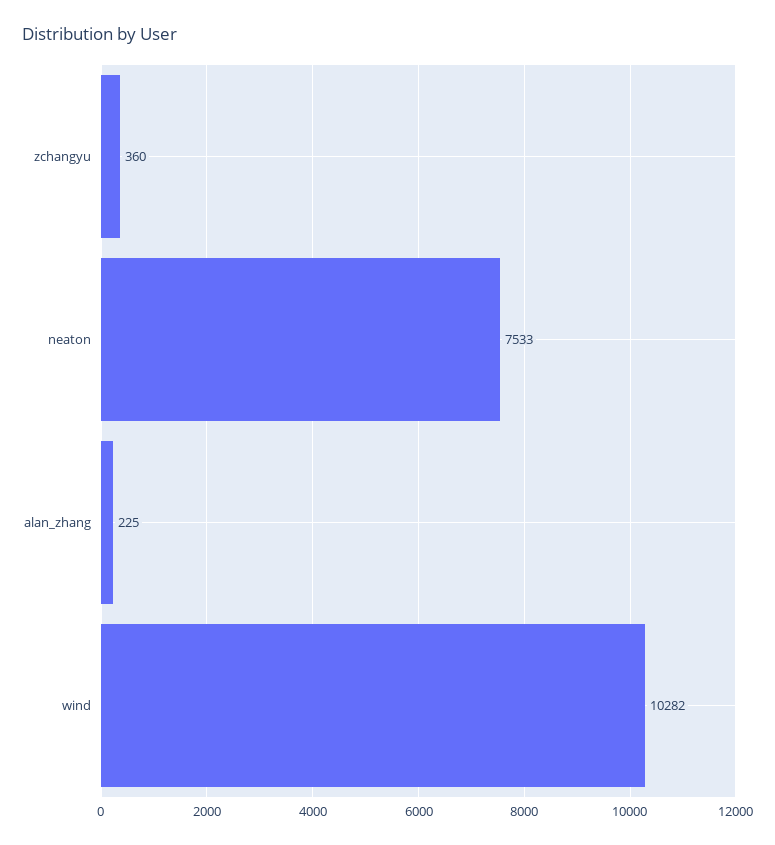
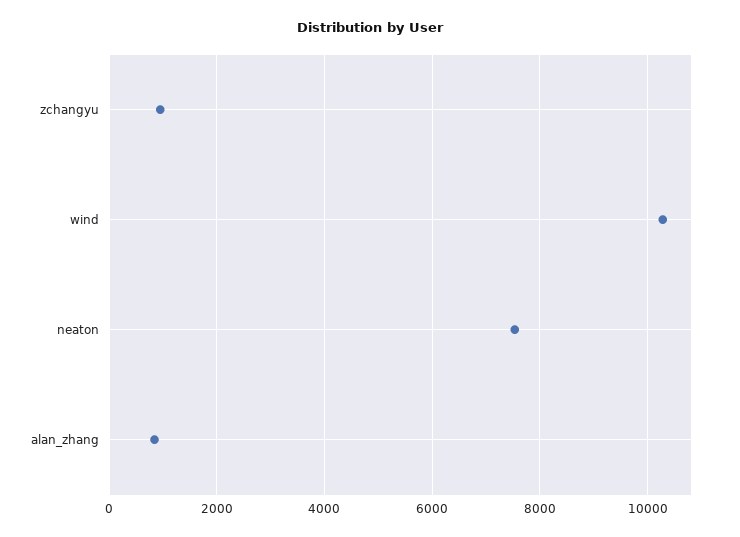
  {
-   "zchangyu": 360,
+   "zchangyu": 1000,
    "neaton": 7533,
-   "alan_zhang": 225,
+   "alan_zhang": 800,
    "wind": 10282
  }

